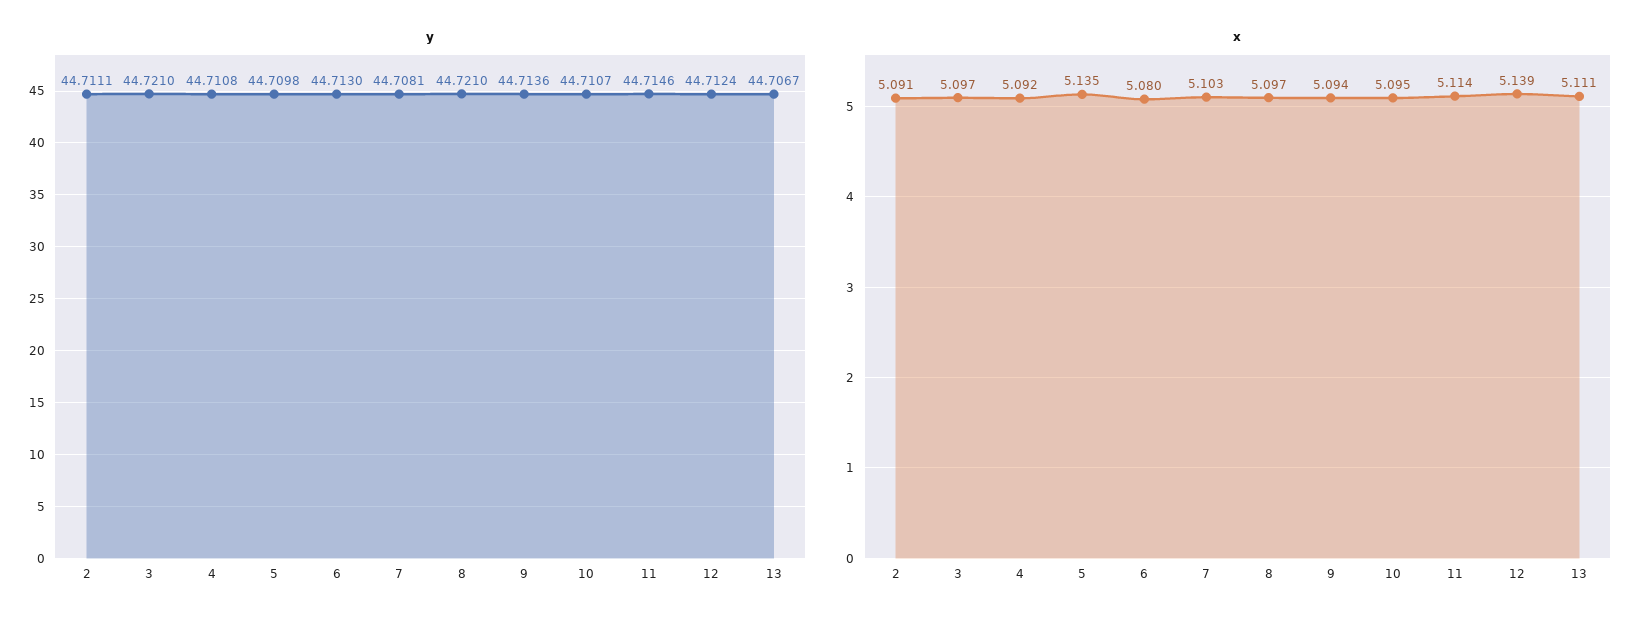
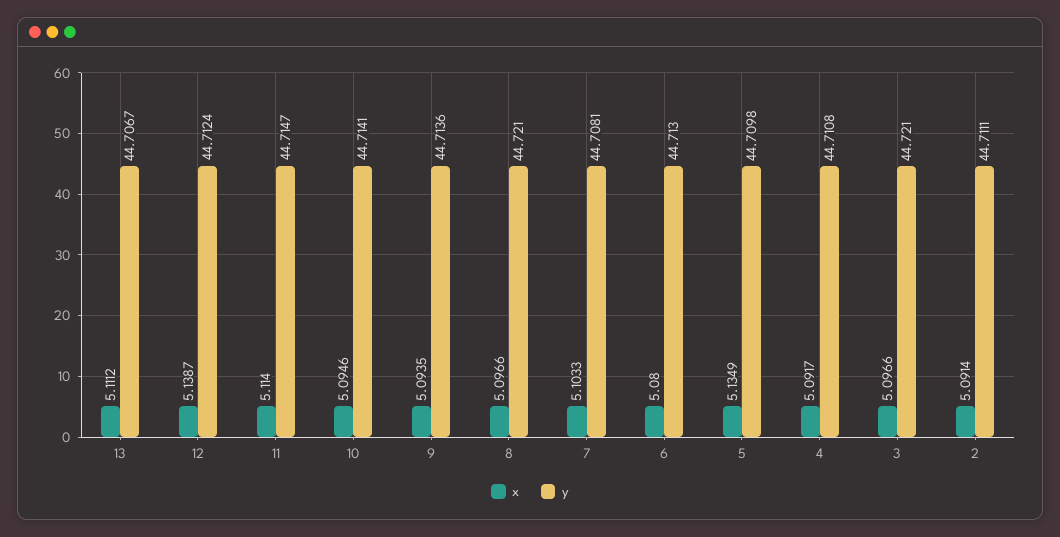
  {
    "y": {
      "2": 44.7111,
      "3": 44.721,
      "4": 44.7108,
      "5": 44.7098,
      "6": 44.713,
      "7": 44.7081,
      "8": 44.721,
      "9": 44.7136,
-     "10": 44.7107,
+     "10": 44.7141,
-     "11": 44.7146,
+     "11": 44.7147,
      "12": 44.7124,
      "13": 44.7067
    },
    "x": {
      "2": 5.0914,
      "3": 5.0966,
      "4": 5.0917,
      "5": 5.1349,
      "6": 5.08,
      "7": 5.1033,
      "8": 5.0966,
      "9": 5.0935,
      "10": 5.0946,
      "11": 5.114,
      "12": 5.1387,
      "13": 5.1112
    }
  }

